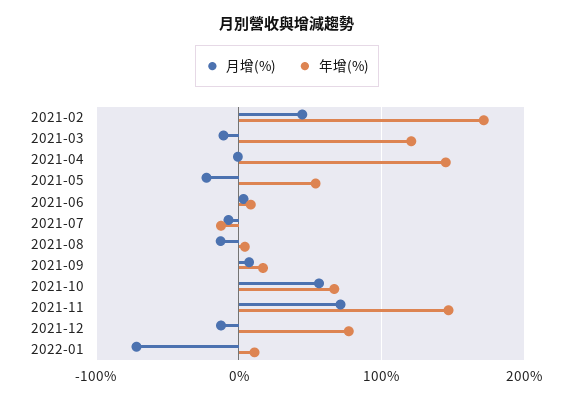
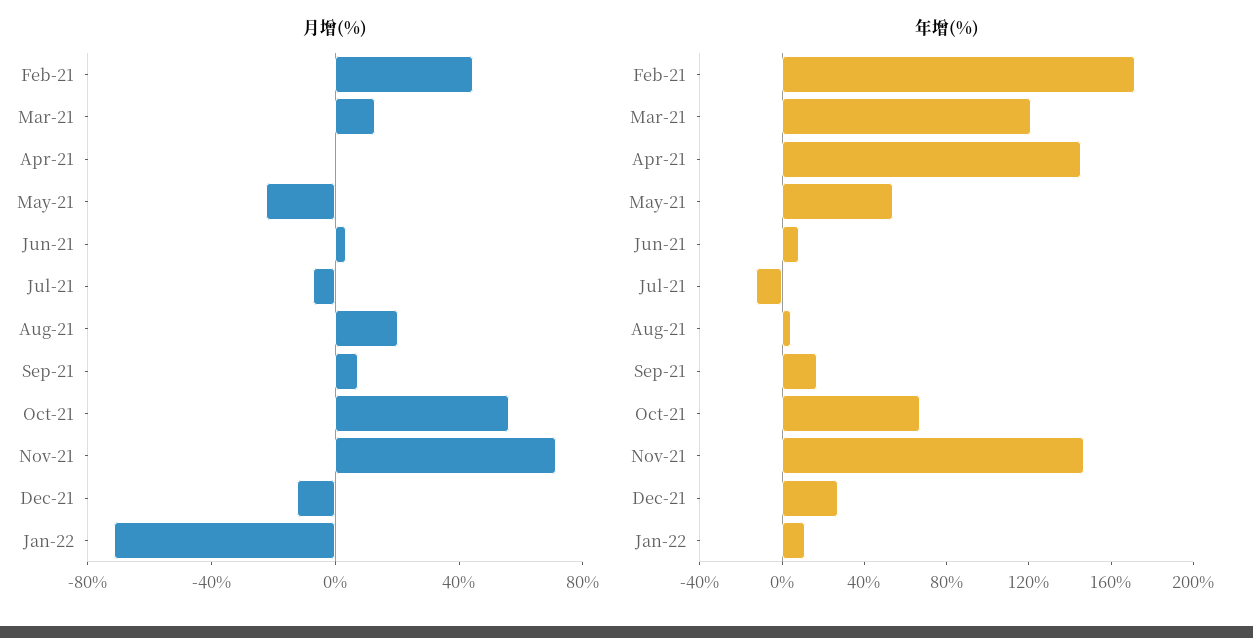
  {
    "月增(%)": {
      "2021-02": 40,
-     "2021-03": -10,
+     "2021-03": 10,
      "2021-04": 0,
      "2021-05": -20,
      "2021-06": 0,
      "2021-07": -10,
-     "2021-08": -10,
+     "2021-08": 20,
      "2021-09": 10,
      "2021-10": 60,
      "2021-11": 70,
      "2021-12": -10,
      "2022-01": -70
    },
    "年增(%)": {
      "2021-02": 170,
      "2021-03": 120,
      "2021-04": 150,
      "2021-05": 50,
      "2021-06": 10,
      "2021-07": -10,
      "2021-08": 0,
      "2021-09": 20,
      "2021-10": 70,
      "2021-11": 150,
-     "2021-12": 80,
+     "2021-12": 30,
      "2022-01": 10
    }
  }

